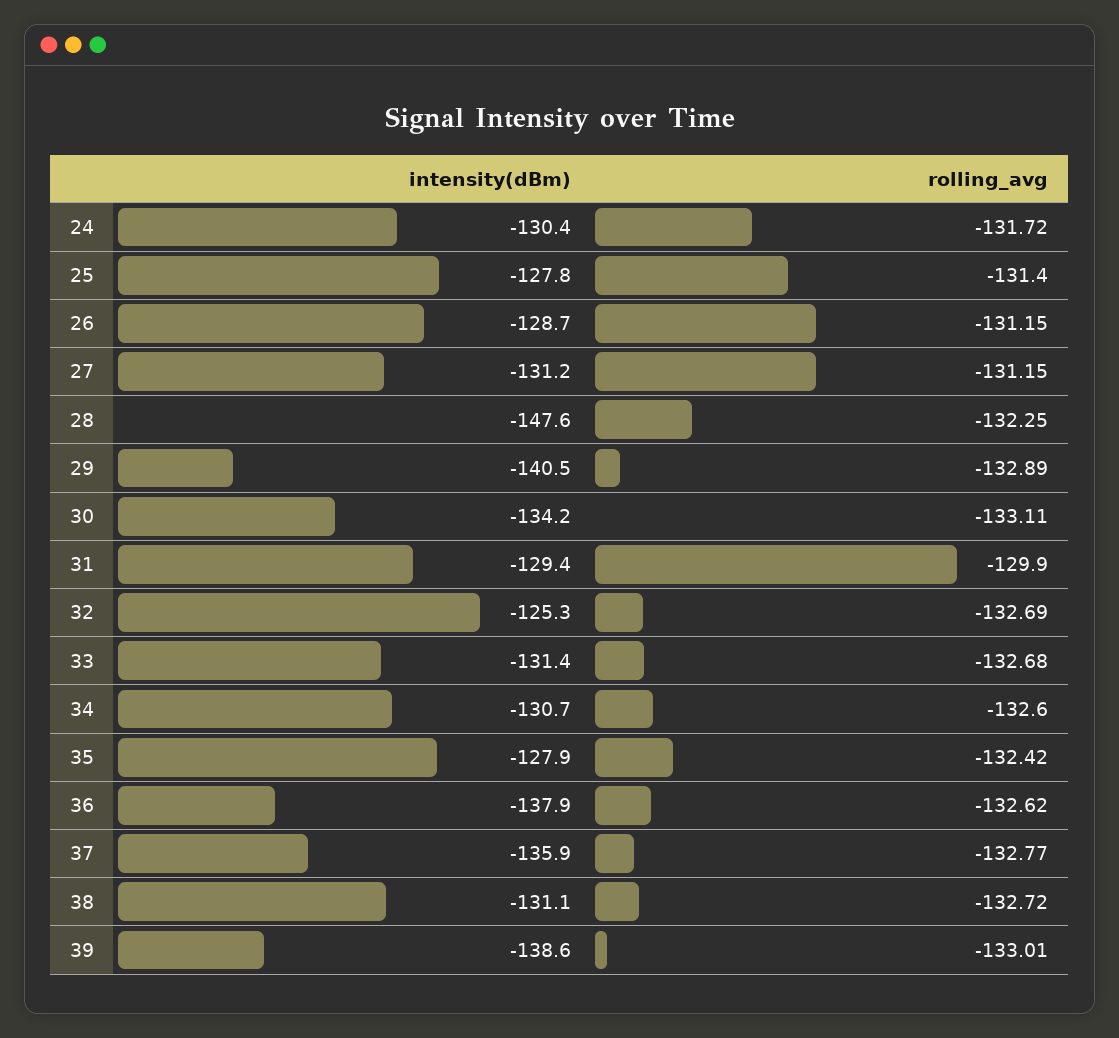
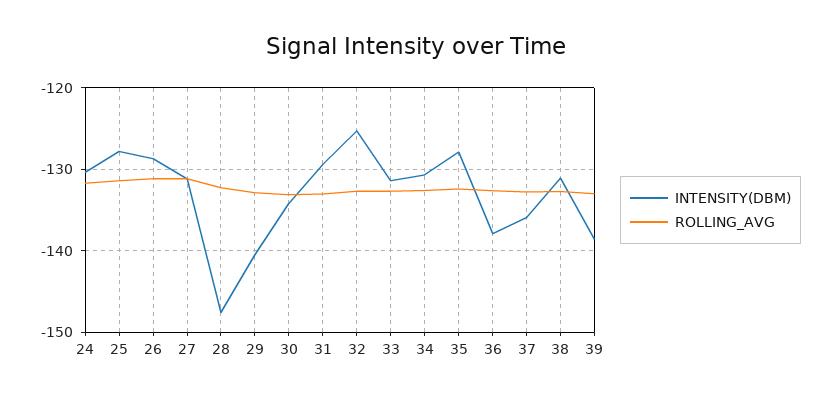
  {
    "intensity(dBm)": {
      "24": -130.4,
      "25": -127.8,
      "26": -128.7,
      "27": -131.2,
      "28": -147.6,
      "29": -140.5,
      "30": -134.2,
      "31": -129.4,
      "32": -125.3,
      "33": -131.4,
      "34": -130.7,
      "35": -127.9,
      "36": -137.9,
      "37": -135.9,
      "38": -131.1,
      "39": -138.6
    },
    "rolling_avg": {
      "24": -131.72,
      "25": -131.4,
      "26": -131.15,
      "27": -131.15,
      "28": -132.25,
      "29": -132.89,
      "30": -133.11,
-     "31": -129.9,
+     "31": -133,
      "32": -132.69,
      "33": -132.68,
      "34": -132.6,
      "35": -132.42,
      "36": -132.62,
      "37": -132.77,
      "38": -132.72,
      "39": -133.01
    }
  }

